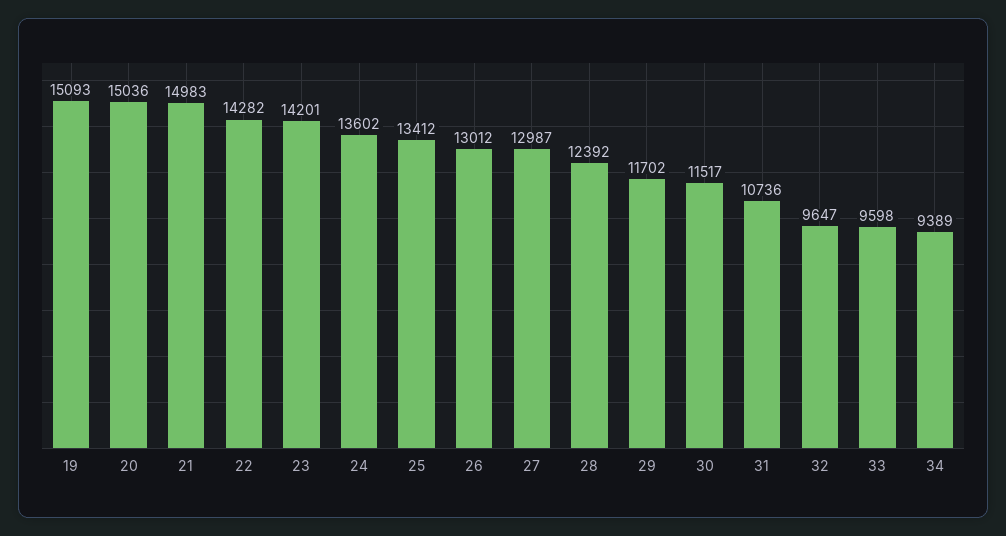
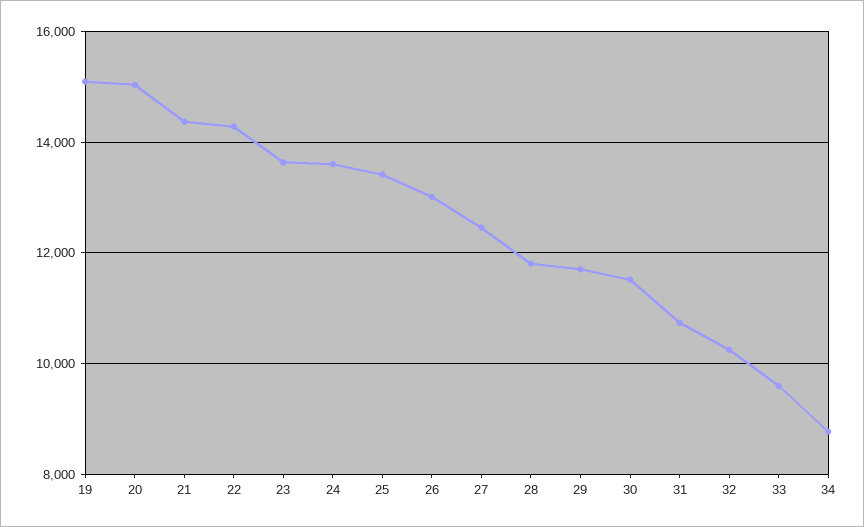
  {
    "19": 15093,
    "20": 15036,
-   "21": 14983,
+   "21": 14400,
    "22": 14282,
-   "23": 14201,
+   "23": 13600,
    "24": 13602,
    "25": 13412,
    "26": 13012,
-   "27": 12987,
+   "27": 12400,
-   "28": 12392,
+   "28": 11800,
    "29": 11702,
    "30": 11517,
    "31": 10736,
-   "32": 9647,
+   "32": 10200,
    "33": 9598,
-   "34": 9389
+   "34": 8800
  }

